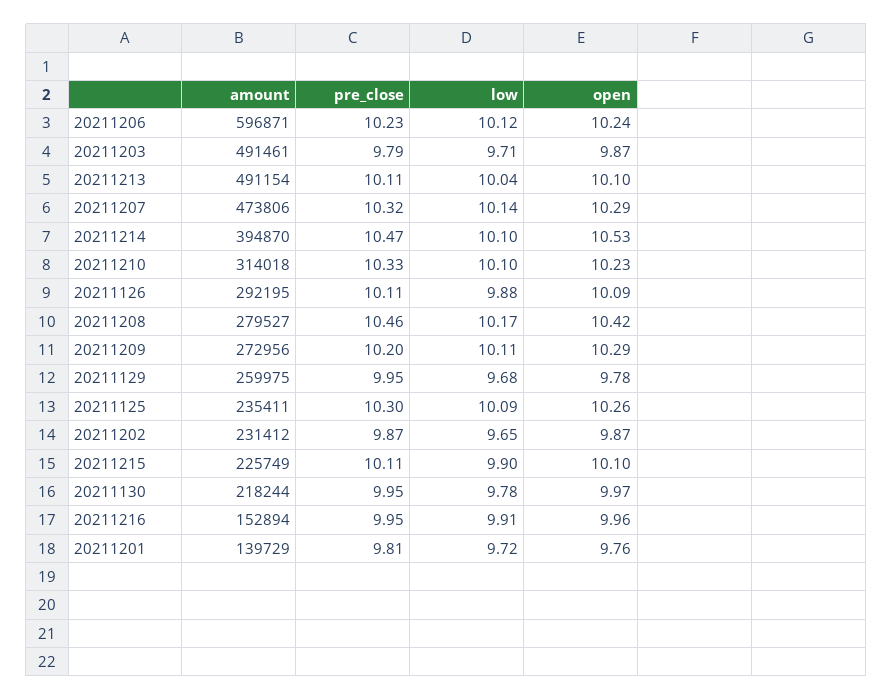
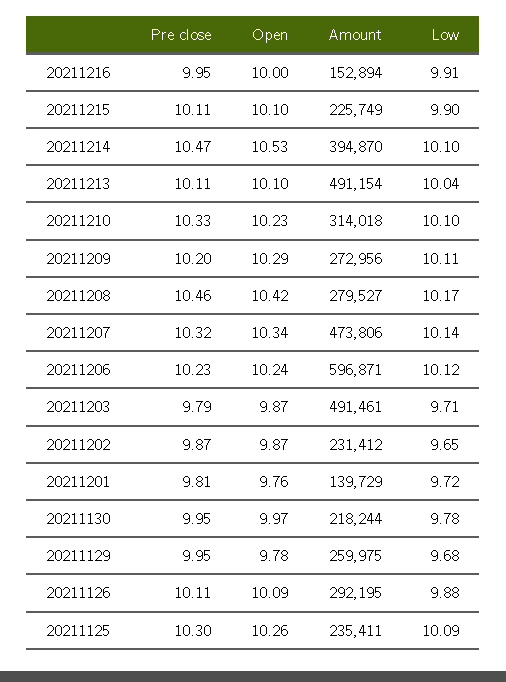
  {
    "amount": {
      "20211206": 596871,
      "20211203": 491461,
      "20211213": 491154,
      "20211207": 473806,
      "20211214": 394870,
      "20211210": 314018,
      "20211126": 292195,
      "20211208": 279527,
      "20211209": 272956,
      "20211129": 259975,
      "20211125": 235411,
      "20211202": 231412,
      "20211215": 225749,
      "20211130": 218244,
      "20211216": 152894,
      "20211201": 139729
    },
    "pre_close": {
      "20211206": 10.23,
      "20211203": 9.79,
      "20211213": 10.11,
      "20211207": 10.32,
      "20211214": 10.47,
      "20211210": 10.33,
      "20211126": 10.11,
      "20211208": 10.46,
      "20211209": 10.2,
      "20211129": 9.95,
      "20211125": 10.3,
      "20211202": 9.87,
      "20211215": 10.11,
      "20211130": 9.95,
      "20211216": 9.95,
      "20211201": 9.81
    },
    "low": {
      "20211206": 10.12,
      "20211203": 9.71,
      "20211213": 10.04,
      "20211207": 10.14,
      "20211214": 10.1,
      "20211210": 10.1,
      "20211126": 9.88,
      "20211208": 10.17,
      "20211209": 10.11,
      "20211129": 9.68,
      "20211125": 10.09,
      "20211202": 9.65,
      "20211215": 9.9,
      "20211130": 9.78,
      "20211216": 9.91,
      "20211201": 9.72
    },
    "open": {
      "20211206": 10.24,
      "20211203": 9.87,
      "20211213": 10.1,
-     "20211207": 10.29,
+     "20211207": 10.34,
      "20211214": 10.53,
      "20211210": 10.23,
      "20211126": 10.09,
      "20211208": 10.42,
      "20211209": 10.29,
      "20211129": 9.78,
      "20211125": 10.26,
      "20211202": 9.87,
      "20211215": 10.1,
      "20211130": 9.97,
-     "20211216": 9.96,
+     "20211216": 10,
      "20211201": 9.76
    }
  }

